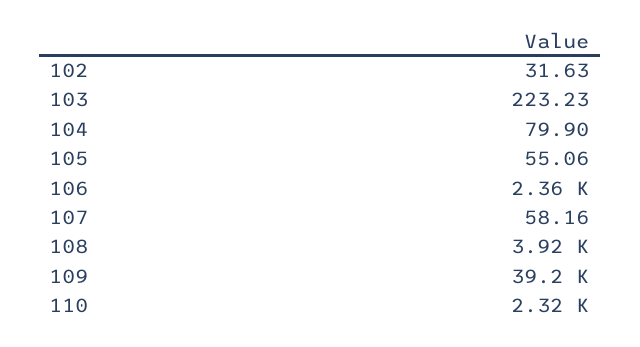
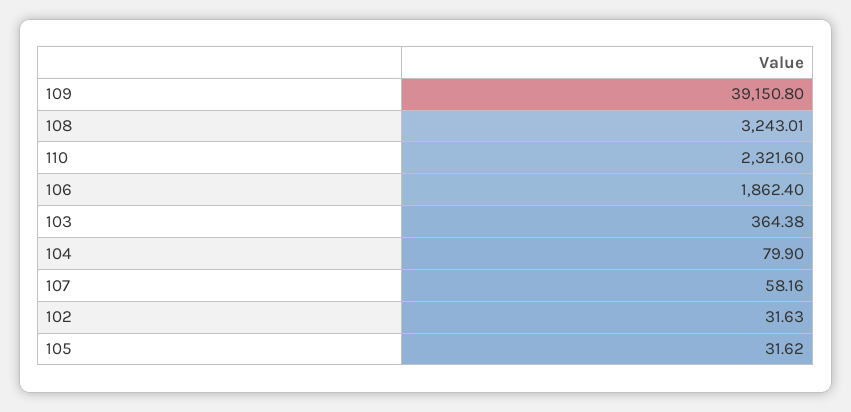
  {
    "102": 31.63,
-   "103": 223.23,
+   "103": 364.38,
    "104": 79.9,
-   "105": 55.06,
+   "105": 31.62,
-   "106": 2360,
+   "106": 1862.4,
    "107": 58.16,
-   "108": 3920,
+   "108": 3243.01,
    "109": 39150.8,
    "110": 2321.6
  }

